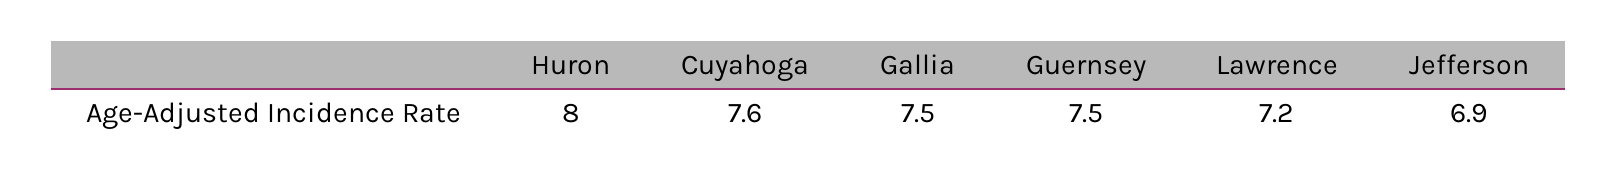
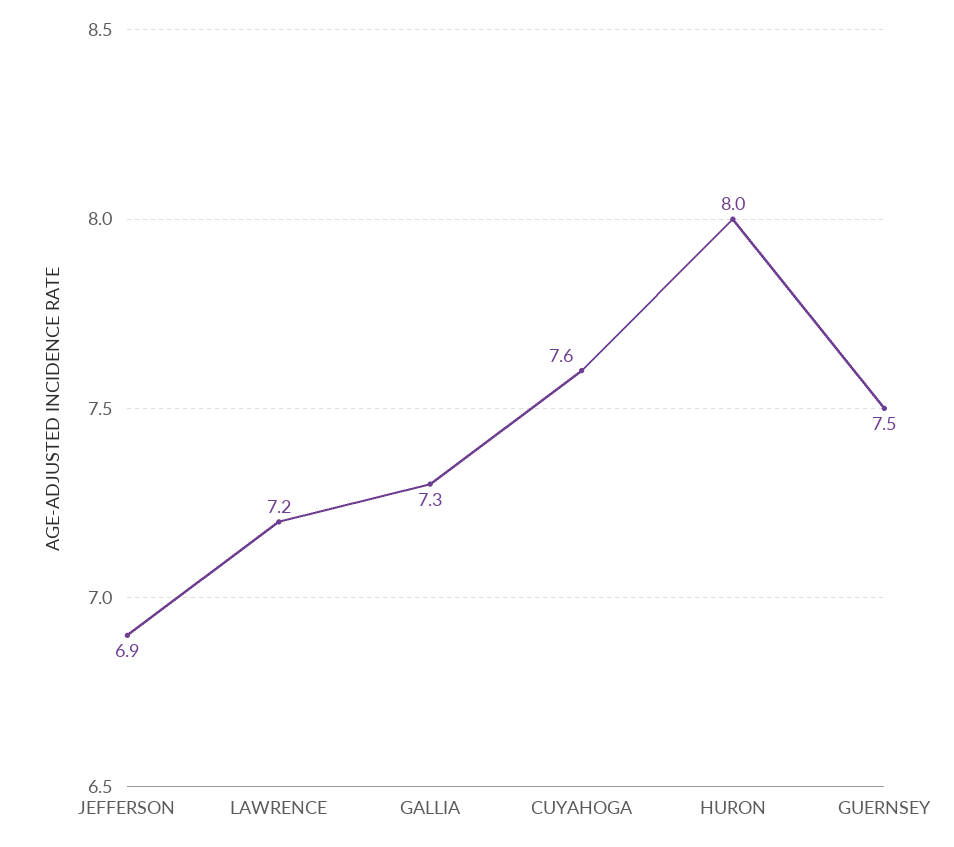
  {
    "Huron": 8,
    "Cuyahoga": 7.6,
-   "Gallia": 7.5,
+   "Gallia": 7.3,
    "Guernsey": 7.5,
    "Lawrence": 7.2,
    "Jefferson": 6.9
  }

